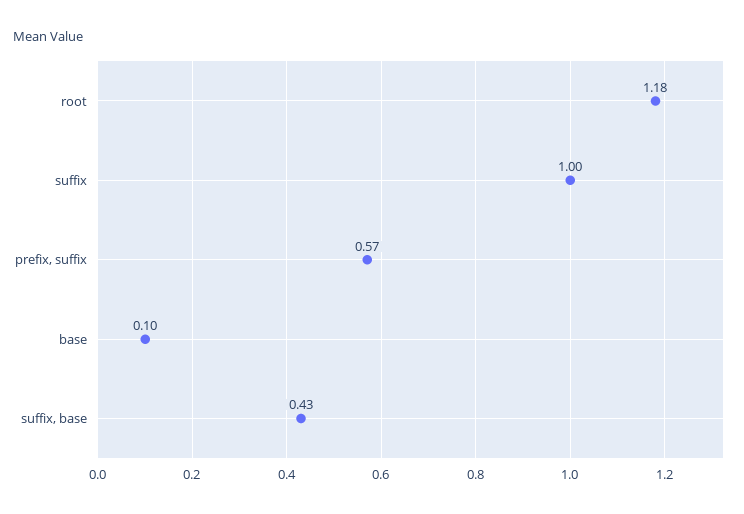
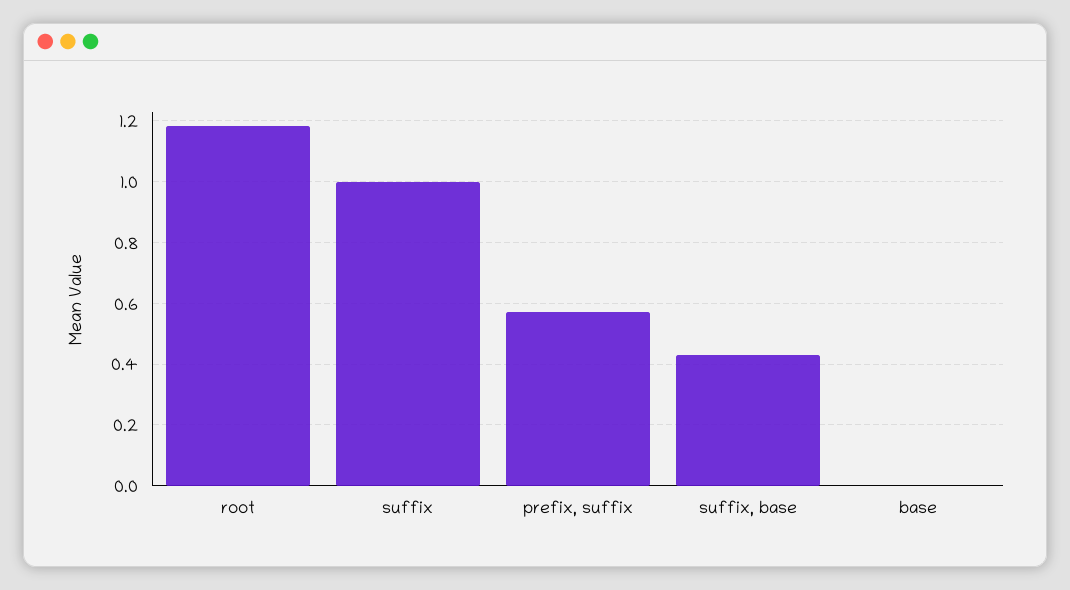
  {
    "root": 1.18,
    "suffix": 1,
    "prefix, suffix": 0.57,
-   "base": 0.1,
+   "base": 0,
    "suffix, base": 0.43
  }

